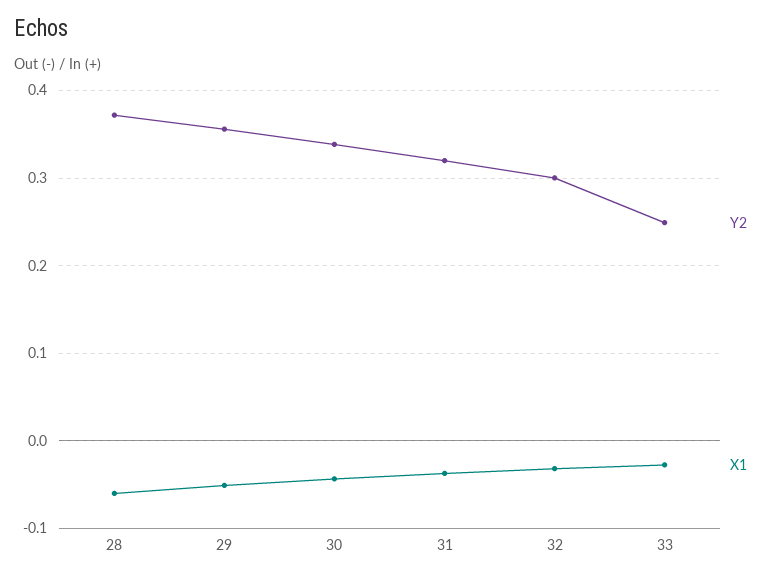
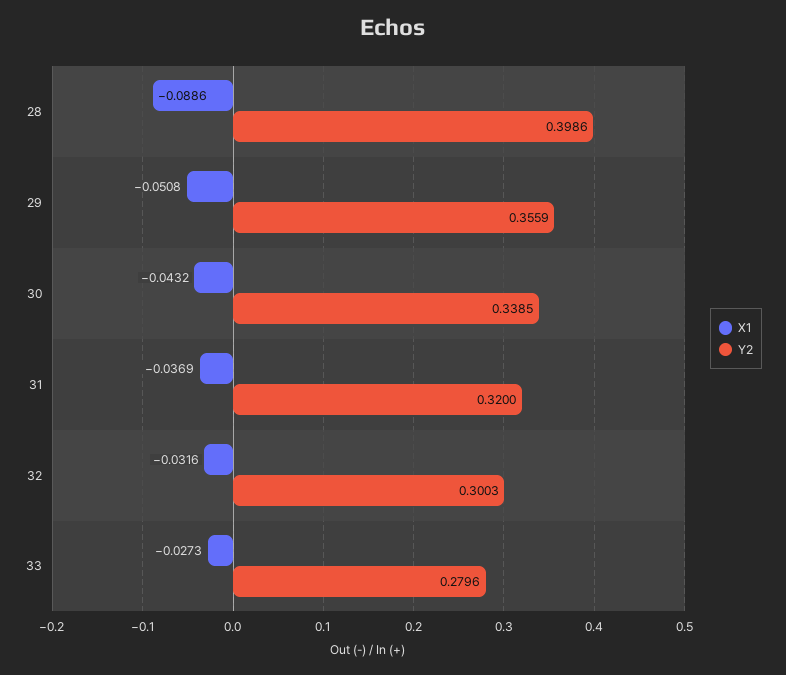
  {
    "Y2": {
-     "28": 0.37,
+     "28": 0.3986,
      "29": 0.3559,
      "30": 0.3385,
      "31": 0.32,
      "32": 0.3003,
-     "33": 0.25
+     "33": 0.2796
    },
    "X1": {
-     "28": -0.06,
+     "28": -0.0886,
      "29": -0.0508,
      "30": -0.0432,
      "31": -0.0369,
      "32": -0.0316,
      "33": -0.0273
    }
  }

